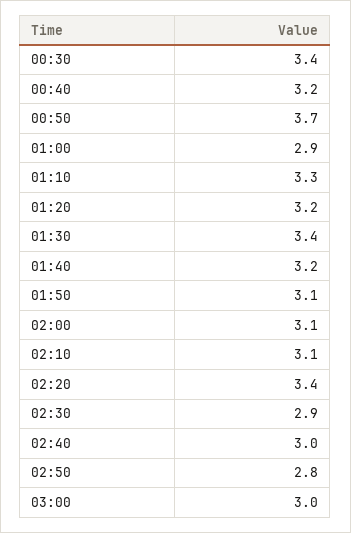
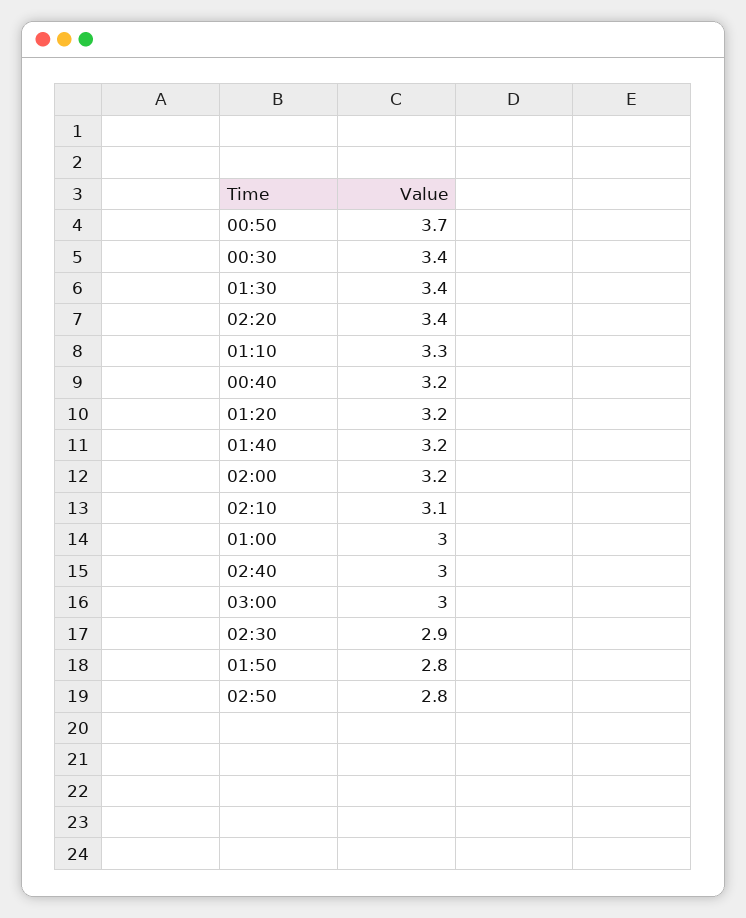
  {
    "00:30": 3.4,
    "00:40": 3.2,
    "00:50": 3.7,
-   "01:00": 2.9,
+   "01:00": 3,
    "01:10": 3.3,
    "01:20": 3.2,
    "01:30": 3.4,
    "01:40": 3.2,
-   "01:50": 3.1,
+   "01:50": 2.8,
-   "02:00": 3.1,
+   "02:00": 3.2,
    "02:10": 3.1,
    "02:20": 3.4,
    "02:30": 2.9,
    "02:40": 3,
    "02:50": 2.8,
    "03:00": 3
  }

